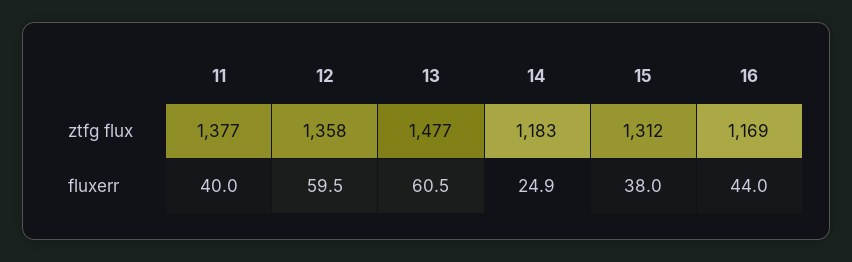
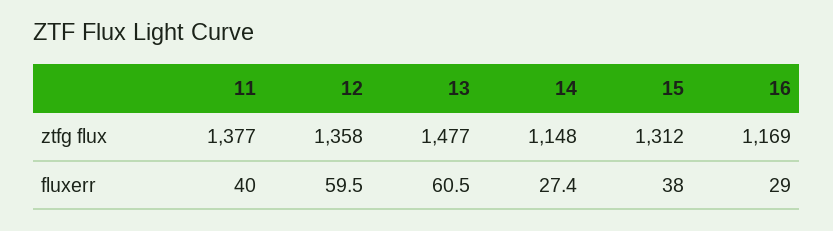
  {
    "11": {
      "ztfg flux": 1377,
      "fluxerr": 40
    },
    "12": {
      "ztfg flux": 1358,
      "fluxerr": 59.5
    },
    "13": {
      "ztfg flux": 1477,
      "fluxerr": 60.5
    },
    "14": {
-     "ztfg flux": 1183,
+     "ztfg flux": 1148,
-     "fluxerr": 24.9
+     "fluxerr": 27.4
    },
    "15": {
      "ztfg flux": 1312,
      "fluxerr": 38
    },
    "16": {
      "ztfg flux": 1169,
-     "fluxerr": 44
+     "fluxerr": 29
    }
  }

